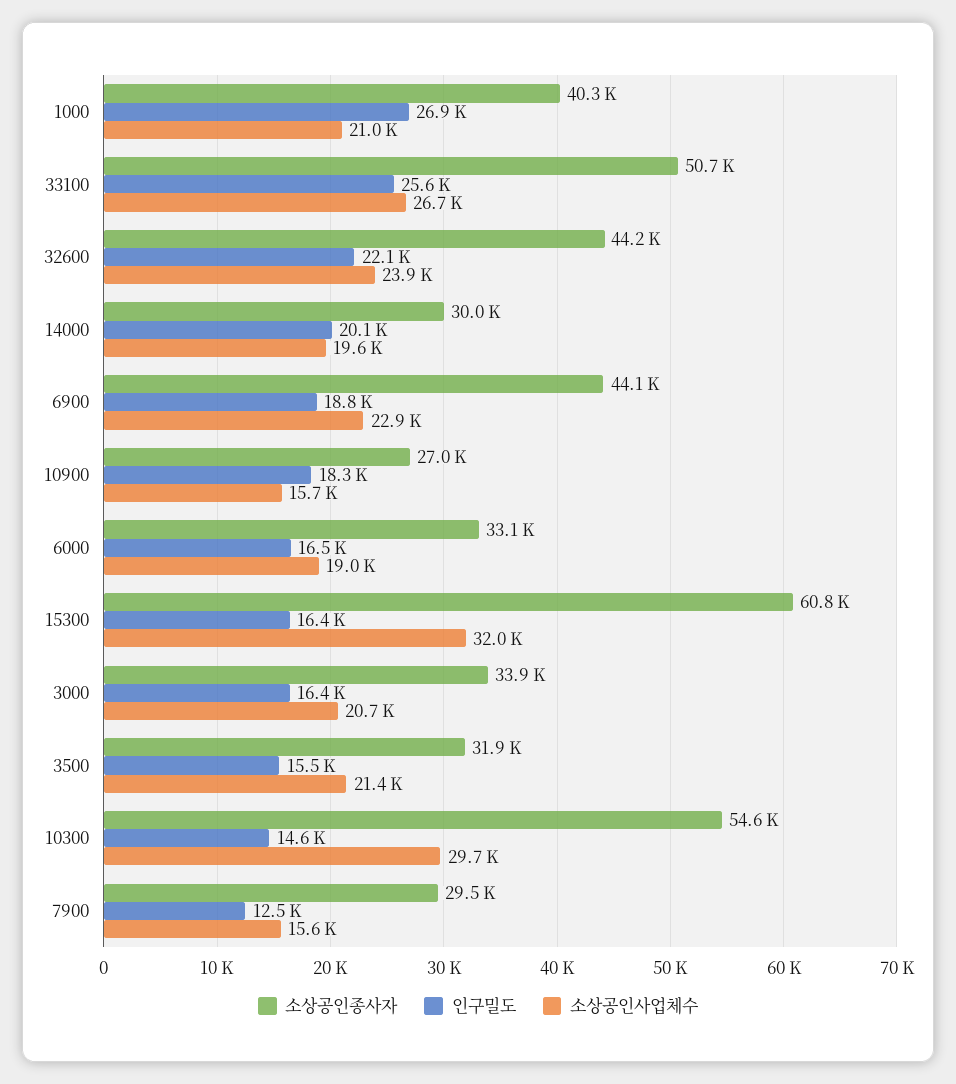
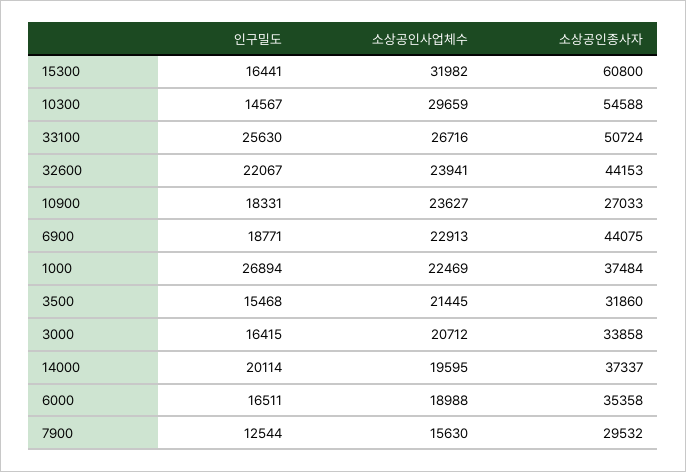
  {
    "소상공인종사자": {
-     "1000": 40300,
+     "1000": 37484,
      "33100": 50724,
      "32600": 44153,
-     "14000": 30000,
+     "14000": 37337,
      "6900": 44075,
      "10900": 27033,
-     "6000": 33100,
+     "6000": 35358,
      "15300": 60800,
      "3000": 33858,
      "3500": 31860,
      "10300": 54588,
      "7900": 29532
    },
    "인구밀도": {
      "1000": 26894,
      "33100": 25630,
      "32600": 22067,
      "14000": 20114,
      "6900": 18771,
      "10900": 18331,
      "6000": 16511,
      "15300": 16441,
      "3000": 16415,
      "3500": 15468,
      "10300": 14567,
      "7900": 12544
    },
    "소상공인사업체수": {
-     "1000": 21000,
+     "1000": 22469,
      "33100": 26716,
      "32600": 23941,
      "14000": 19595,
      "6900": 22913,
-     "10900": 15700,
+     "10900": 23627,
      "6000": 18988,
      "15300": 31982,
      "3000": 20712,
      "3500": 21445,
      "10300": 29659,
      "7900": 15630
    }
  }

